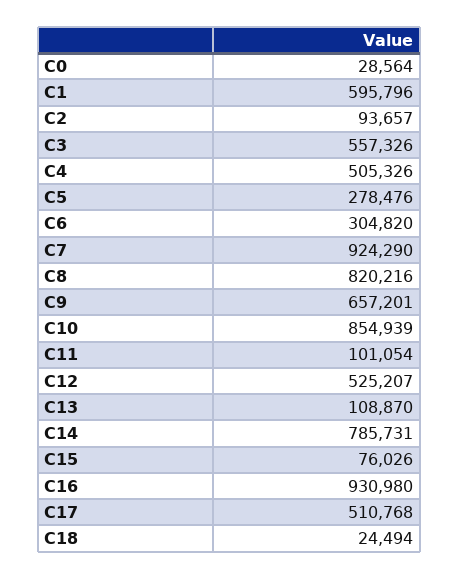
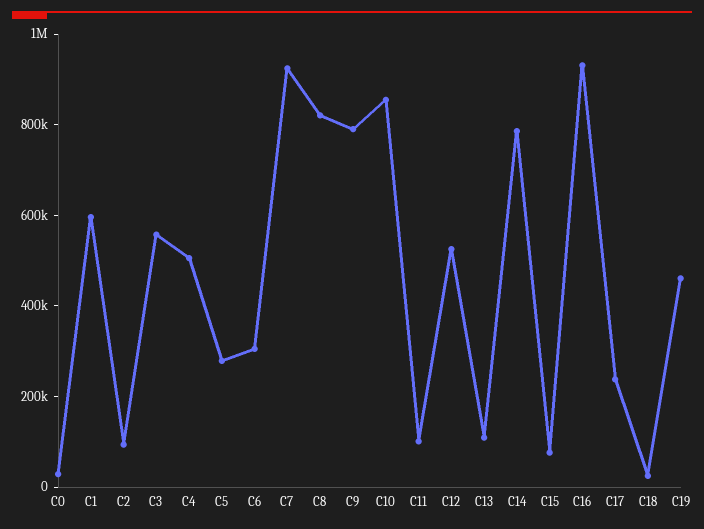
  {
    "C0": 28564,
    "C1": 595796,
    "C2": 93657,
    "C3": 557326,
    "C4": 505326,
    "C5": 278476,
    "C6": 304820,
    "C7": 924290,
    "C8": 820216,
-   "C9": 657201,
+   "C9": 800000,
    "C10": 854939,
    "C11": 101054,
    "C12": 525207,
    "C13": 108870,
    "C14": 785731,
    "C15": 76026,
    "C16": 930980,
-   "C17": 510768,
+   "C17": 250000,
-   "C18": 24494
+   "C18": 24494,
+   "C19": 450000
  }

